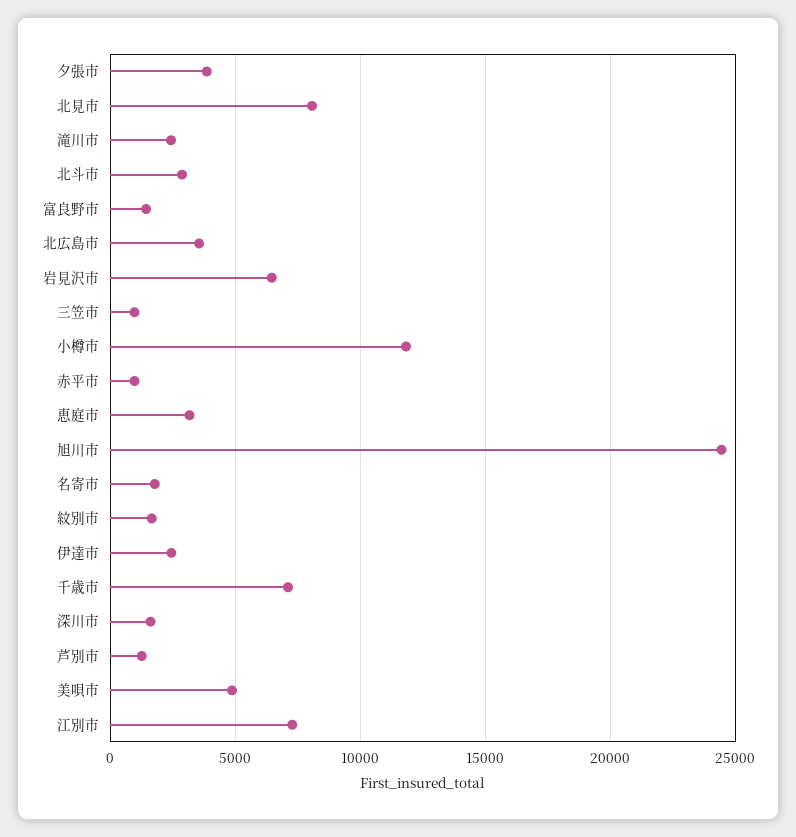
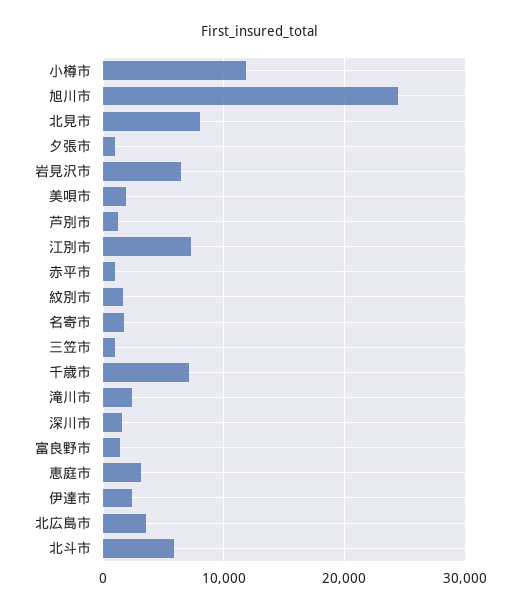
  {
-   "夕張市": 4000,
+   "夕張市": 1000,
    "北見市": 8000,
    "滝川市": 2500,
-   "北斗市": 3000,
+   "北斗市": 6000,
    "富良野市": 1500,
    "北広島市": 3500,
    "岩見沢市": 6500,
    "三笠市": 1000,
    "小樽市": 12000,
    "赤平市": 1000,
    "恵庭市": 3000,
    "旭川市": 24500,
    "名寄市": 2000,
    "紋別市": 1500,
    "伊達市": 2500,
    "千歳市": 7000,
    "深川市": 1500,
    "芦別市": 1500,
-   "美唄市": 5000,
+   "美唄市": 2000,
    "江別市": 7500
  }

